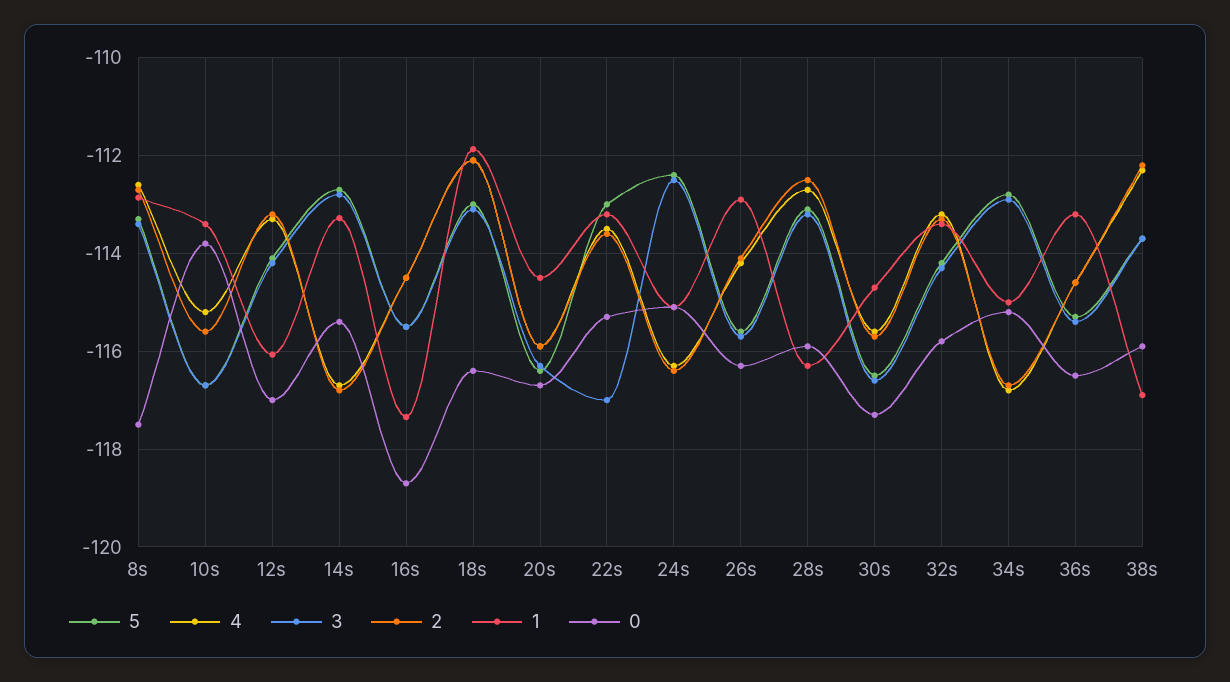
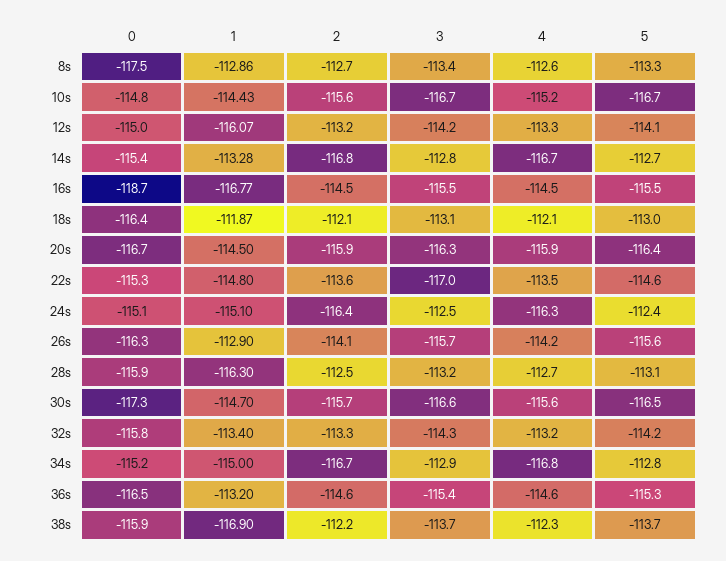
  {
    "5": {
      "8s": -113.3,
      "10s": -116.7,
      "12s": -114.1,
      "14s": -112.7,
      "16s": -115.5,
      "18s": -113,
      "20s": -116.4,
-     "22s": -113,
+     "22s": -114.6,
      "24s": -112.4,
      "26s": -115.6,
      "28s": -113.1,
      "30s": -116.5,
      "32s": -114.2,
      "34s": -112.8,
      "36s": -115.3,
      "38s": -113.7
    },
    "4": {
      "8s": -112.6,
      "10s": -115.2,
      "12s": -113.3,
      "14s": -116.7,
      "16s": -114.5,
      "18s": -112.1,
      "20s": -115.9,
      "22s": -113.5,
      "24s": -116.3,
      "26s": -114.2,
      "28s": -112.7,
      "30s": -115.6,
      "32s": -113.2,
      "34s": -116.8,
      "36s": -114.6,
      "38s": -112.3
    },
    "3": {
      "8s": -113.4,
      "10s": -116.7,
      "12s": -114.2,
      "14s": -112.8,
      "16s": -115.5,
      "18s": -113.1,
      "20s": -116.3,
      "22s": -117,
      "24s": -112.5,
      "26s": -115.7,
      "28s": -113.2,
      "30s": -116.6,
      "32s": -114.3,
      "34s": -112.9,
      "36s": -115.4,
      "38s": -113.7
    },
    "2": {
      "8s": -112.7,
      "10s": -115.6,
      "12s": -113.2,
      "14s": -116.8,
      "16s": -114.5,
      "18s": -112.1,
      "20s": -115.9,
      "22s": -113.6,
      "24s": -116.4,
      "26s": -114.1,
      "28s": -112.5,
      "30s": -115.7,
      "32s": -113.3,
      "34s": -116.7,
      "36s": -114.6,
      "38s": -112.2
    },
    "1": {
      "8s": -112.86,
-     "10s": -113.4,
+     "10s": -114.43,
      "12s": -116.07,
      "14s": -113.28,
-     "16s": -117.4,
+     "16s": -116.77,
      "18s": -111.87,
      "20s": -114.5,
-     "22s": -113.2,
+     "22s": -114.8,
      "24s": -115.1,
      "26s": -112.9,
      "28s": -116.3,
      "30s": -114.7,
      "32s": -113.4,
      "34s": -115,
      "36s": -113.2,
      "38s": -116.9
    },
    "0": {
      "8s": -117.5,
-     "10s": -113.8,
+     "10s": -114.8,
-     "12s": -117,
+     "12s": -115,
      "14s": -115.4,
      "16s": -118.7,
      "18s": -116.4,
      "20s": -116.7,
      "22s": -115.3,
      "24s": -115.1,
      "26s": -116.3,
      "28s": -115.9,
      "30s": -117.3,
      "32s": -115.8,
      "34s": -115.2,
      "36s": -116.5,
      "38s": -115.9
    }
  }

